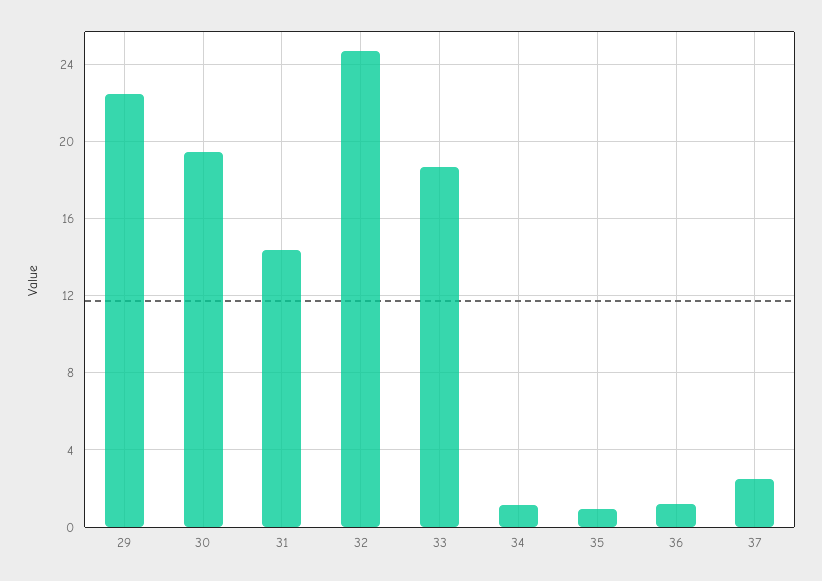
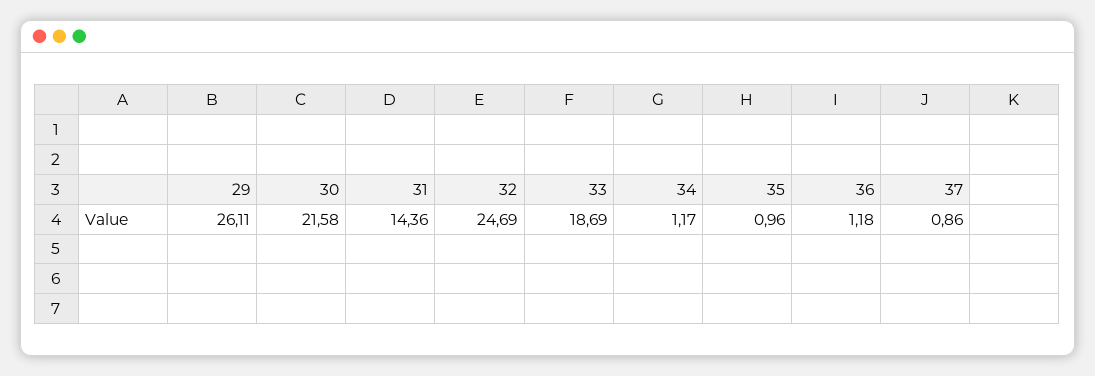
  {
-   "29": 22.5,
+   "29": 26.11,
-   "30": 19.5,
+   "30": 21.58,
    "31": 14.36,
    "32": 24.69,
    "33": 18.69,
    "34": 1.17,
    "35": 0.96,
    "36": 1.18,
-   "37": 2.5
+   "37": 0.86
  }

